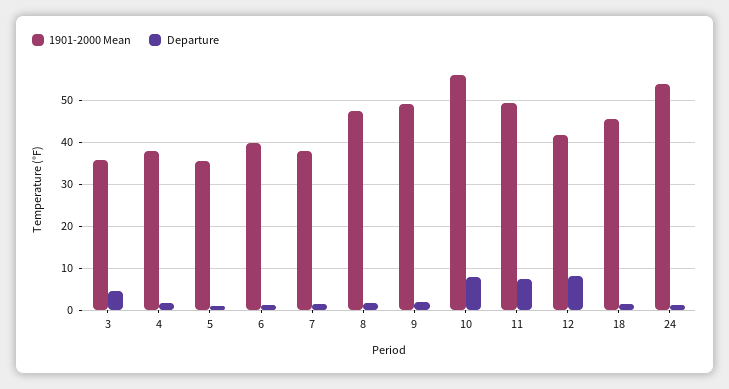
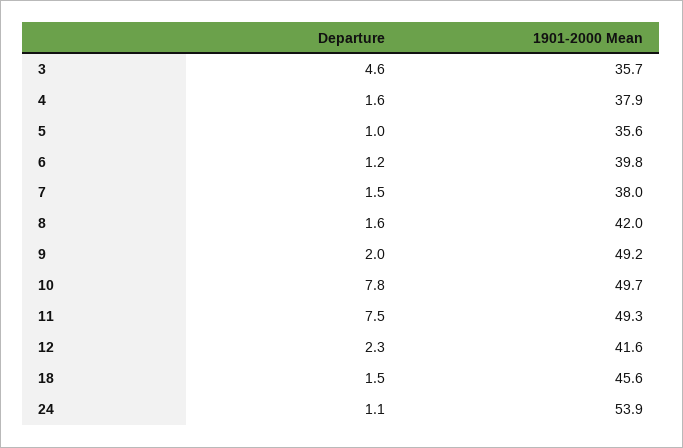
  {
    "1901-2000 Mean": {
      "3": 35.7,
      "4": 37.9,
      "5": 35.6,
      "6": 39.8,
      "7": 38,
-     "8": 48,
+     "8": 42,
      "9": 49.2,
-     "10": 56,
+     "10": 49.7,
      "11": 49.3,
      "12": 41.6,
      "18": 45.6,
      "24": 53.9
    },
    "Departure": {
      "3": 4.6,
      "4": 1.6,
      "5": 1,
      "6": 1.2,
      "7": 1.5,
      "8": 1.6,
      "9": 2,
      "10": 7.8,
      "11": 7.5,
-     "12": 8,
+     "12": 2.3,
      "18": 1.5,
      "24": 1.1
    }
  }

